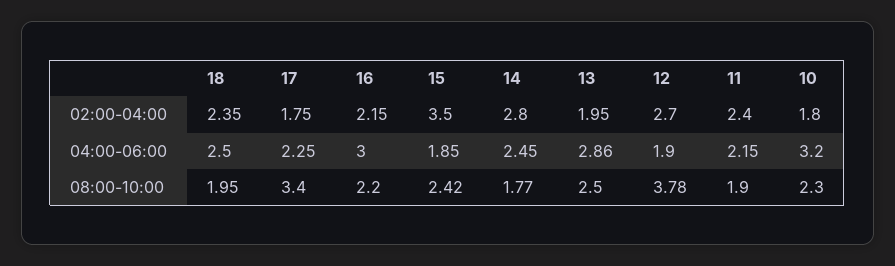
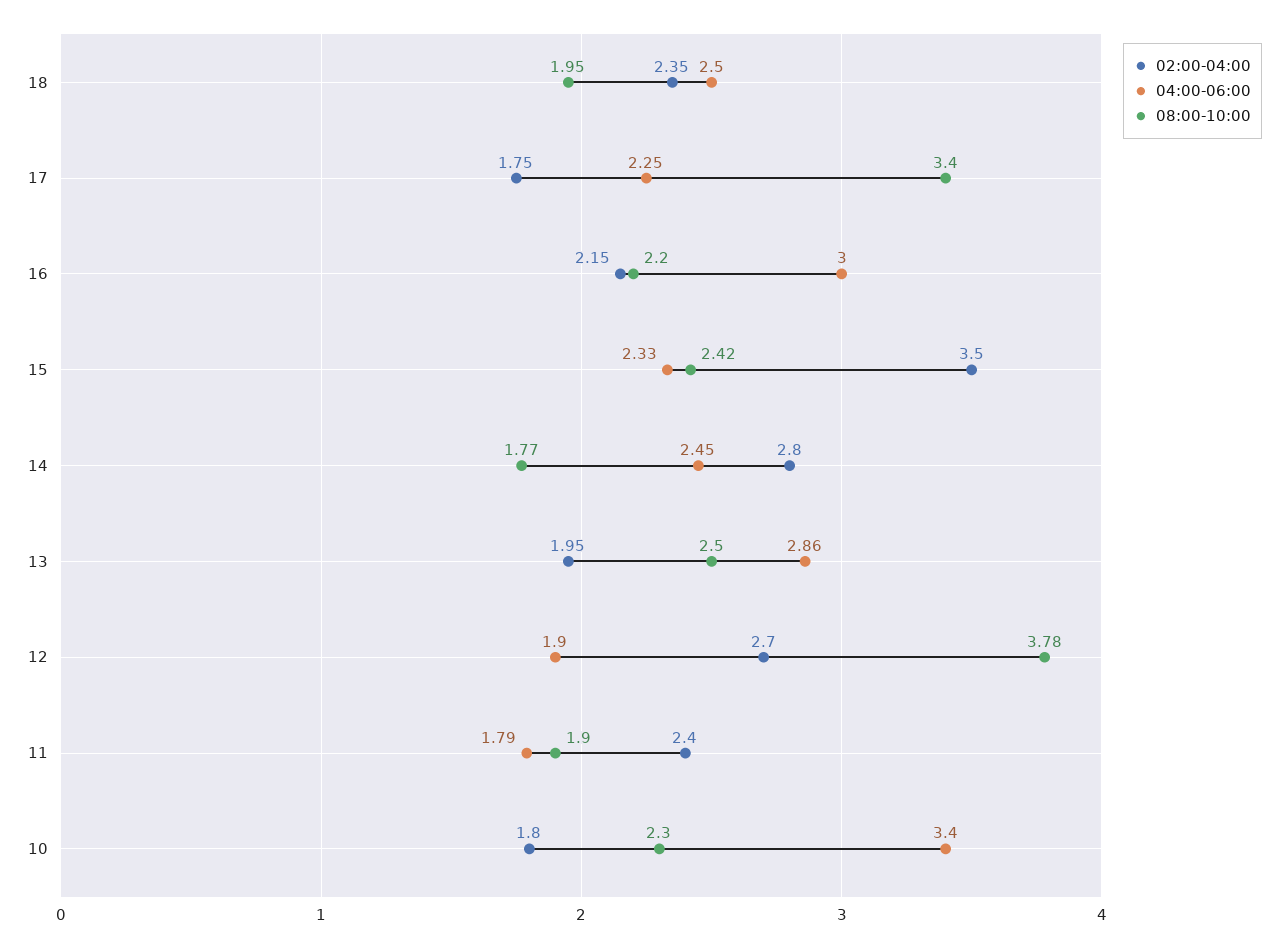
  {
    "02:00-04:00": {
      "18": 2.35,
      "17": 1.75,
      "16": 2.15,
      "15": 3.5,
      "14": 2.8,
      "13": 1.95,
      "12": 2.7,
      "11": 2.4,
      "10": 1.8
    },
    "04:00-06:00": {
      "18": 2.5,
      "17": 2.25,
      "16": 3,
-     "15": 1.85,
+     "15": 2.33,
      "14": 2.45,
      "13": 2.86,
      "12": 1.9,
-     "11": 2.15,
+     "11": 1.79,
-     "10": 3.2
+     "10": 3.4
    },
    "08:00-10:00": {
      "18": 1.95,
      "17": 3.4,
      "16": 2.2,
      "15": 2.42,
      "14": 1.77,
      "13": 2.5,
      "12": 3.78,
      "11": 1.9,
      "10": 2.3
    }
  }

